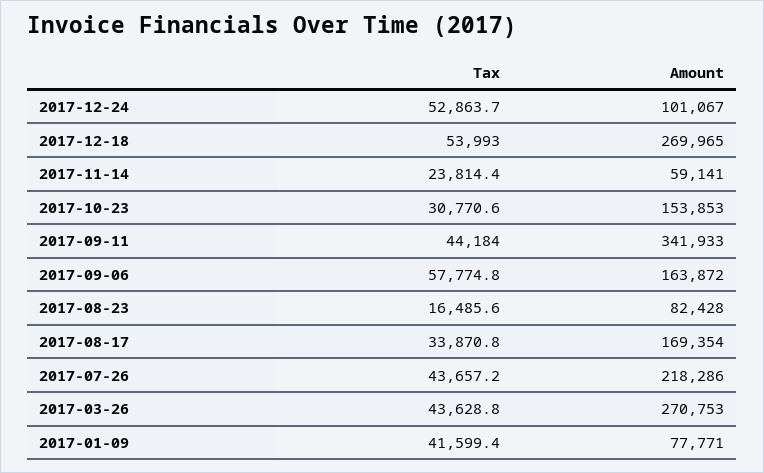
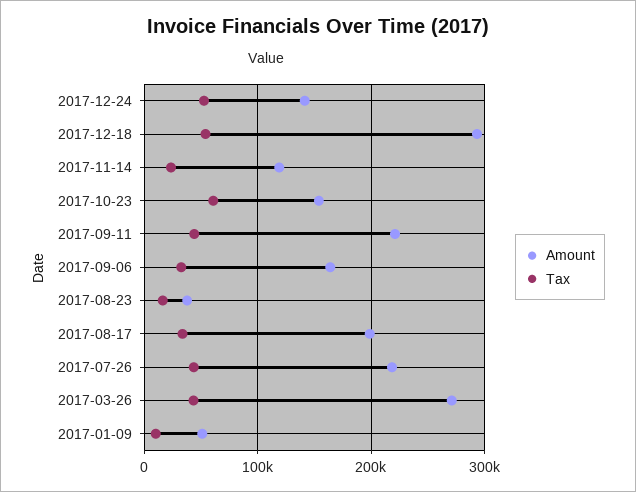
  {
    "Tax": {
      "2017-12-24": 52863.7,
      "2017-12-18": 53993,
      "2017-11-14": 23814.4,
-     "2017-10-23": 30770.6,
+     "2017-10-23": 60000,
      "2017-09-11": 44184,
-     "2017-09-06": 57774.8,
+     "2017-09-06": 30000,
      "2017-08-23": 16485.6,
      "2017-08-17": 33870.8,
      "2017-07-26": 43657.2,
      "2017-03-26": 43628.8,
-     "2017-01-09": 41599.4
+     "2017-01-09": 10000
    },
    "Amount": {
-     "2017-12-24": 101067,
+     "2017-12-24": 140000,
-     "2017-12-18": 269965,
+     "2017-12-18": 290000,
-     "2017-11-14": 59141,
+     "2017-11-14": 120000,
      "2017-10-23": 153853,
-     "2017-09-11": 341933,
+     "2017-09-11": 220000,
      "2017-09-06": 163872,
-     "2017-08-23": 82428,
+     "2017-08-23": 40000,
-     "2017-08-17": 169354,
+     "2017-08-17": 200000,
      "2017-07-26": 218286,
      "2017-03-26": 270753,
-     "2017-01-09": 77771
+     "2017-01-09": 50000
    }
  }

